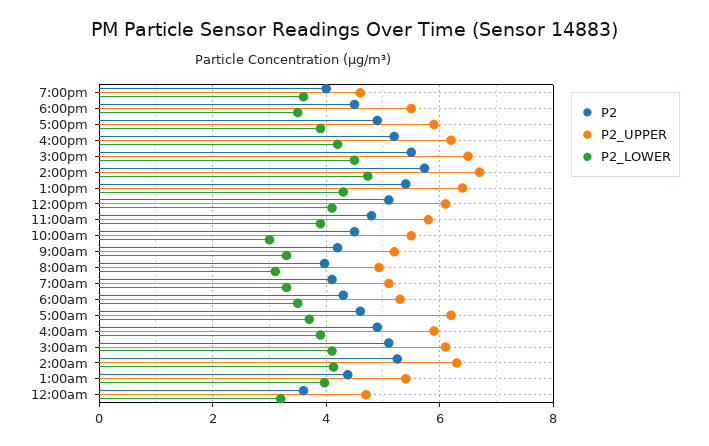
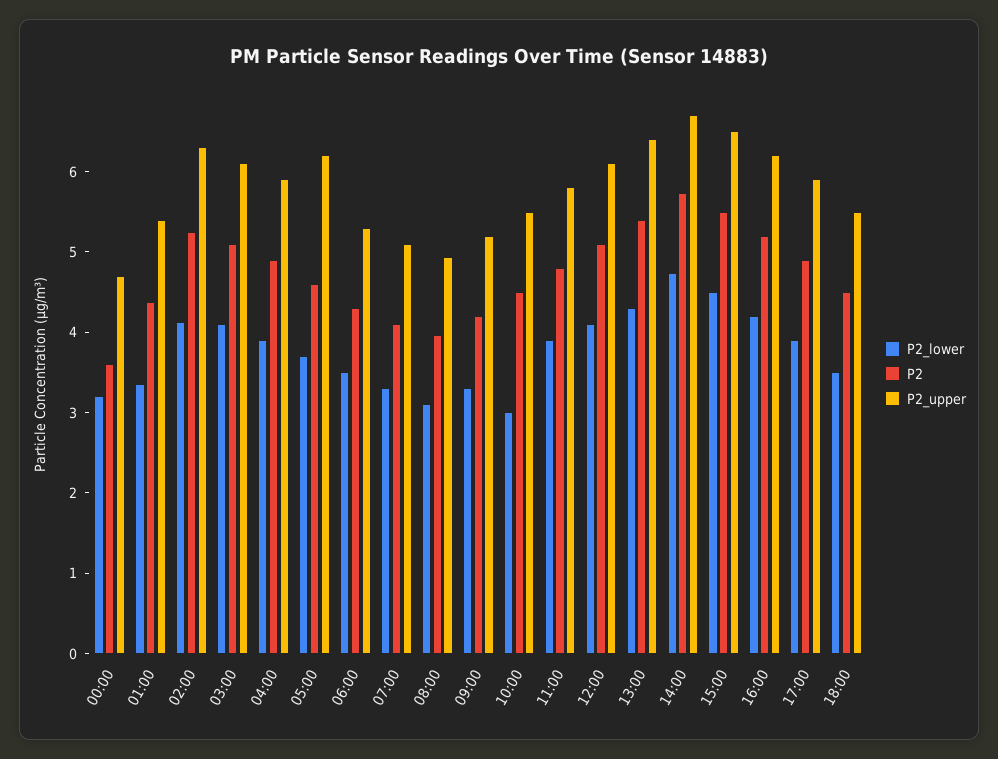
  {
    "P2": {
-     "7:00pm": 4,
      "6:00pm": 4.6,
      "5:00pm": 5,
      "4:00pm": 5.2,
      "3:00pm": 5.6,
      "2:00pm": 5.8,
      "1:00pm": 5.4,
      "12:00pm": 5.2,
      "11:00am": 4.8,
      "10:00am": 4.6,
      "9:00am": 4.2,
      "8:00am": 4,
      "7:00am": 4.2,
      "6:00am": 4.4,
      "5:00am": 4.6,
      "4:00am": 5,
      "3:00am": 5.2,
      "2:00am": 5.2,
      "1:00am": 4.4,
      "12:00am": 3.6
    },
    "P2_UPPER": {
-     "7:00pm": 4.6,
      "6:00pm": 5.6,
      "5:00pm": 6,
      "4:00pm": 6.2,
      "3:00pm": 6.6,
      "2:00pm": 6.8,
      "1:00pm": 6.4,
      "12:00pm": 6.2,
      "11:00am": 5.8,
      "10:00am": 5.6,
      "9:00am": 5.2,
      "8:00am": 5,
      "7:00am": 5.2,
      "6:00am": 5.4,
      "5:00am": 6.2,
      "4:00am": 6,
      "3:00am": 6.2,
      "2:00am": 6.4,
      "1:00am": 5.4,
      "12:00am": 4.8
    },
    "P2_LOWER": {
-     "7:00pm": 3.6,
      "6:00pm": 3.6,
      "5:00pm": 4,
      "4:00pm": 4.2,
      "3:00pm": 4.6,
      "2:00pm": 4.8,
      "1:00pm": 4.4,
      "12:00pm": 4.2,
      "11:00am": 4,
      "10:00am": 3,
      "9:00am": 3.4,
      "8:00am": 3.2,
      "7:00am": 3.4,
      "6:00am": 3.6,
      "5:00am": 3.8,
      "4:00am": 4,
      "3:00am": 4.2,
      "2:00am": 4.2,
-     "1:00am": 4,
+     "1:00am": 3.4,
      "12:00am": 3.2
    }
  }

